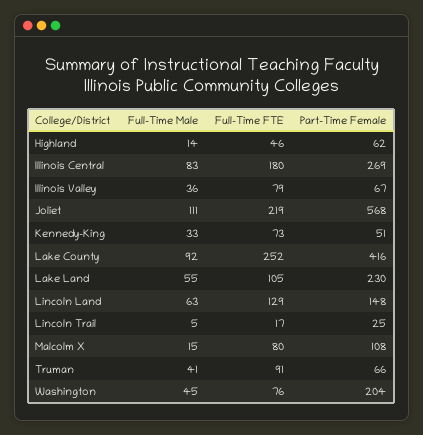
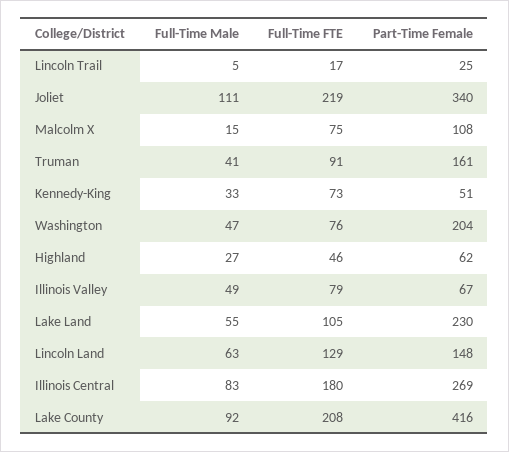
  {
    "Full-Time Male": {
-     "Highland": 14,
+     "Highland": 27,
      "Illinois Central": 83,
-     "Illinois Valley": 36,
+     "Illinois Valley": 49,
      "Joliet": 111,
      "Kennedy-King": 33,
      "Lake County": 92,
      "Lake Land": 55,
      "Lincoln Land": 63,
      "Lincoln Trail": 5,
      "Malcolm X": 15,
      "Truman": 41,
-     "Washington": 45
+     "Washington": 47
    },
    "Full-Time FTE": {
      "Highland": 46,
      "Illinois Central": 180,
      "Illinois Valley": 79,
      "Joliet": 219,
      "Kennedy-King": 73,
-     "Lake County": 252,
+     "Lake County": 208,
      "Lake Land": 105,
      "Lincoln Land": 129,
      "Lincoln Trail": 17,
-     "Malcolm X": 80,
+     "Malcolm X": 75,
      "Truman": 91,
      "Washington": 76
    },
    "Part-Time Female": {
      "Highland": 62,
      "Illinois Central": 269,
      "Illinois Valley": 67,
-     "Joliet": 568,
+     "Joliet": 340,
      "Kennedy-King": 51,
      "Lake County": 416,
      "Lake Land": 230,
      "Lincoln Land": 148,
      "Lincoln Trail": 25,
      "Malcolm X": 108,
-     "Truman": 66,
+     "Truman": 161,
      "Washington": 204
    }
  }

